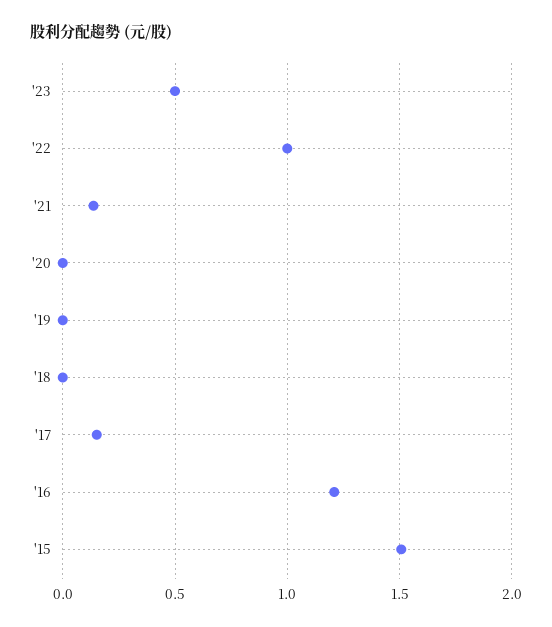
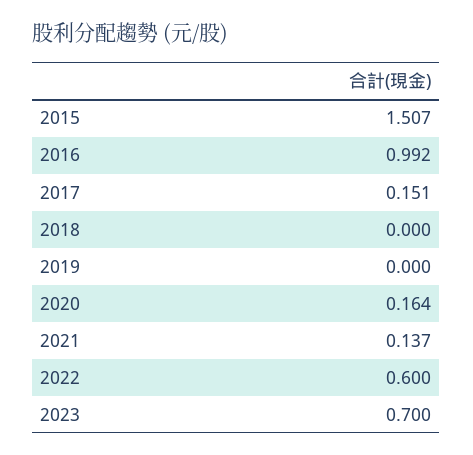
  {
-   "'23": 0.5,
+   "'23": 0.7,
-   "'22": 1,
+   "'22": 0.6,
    "'21": 0.137,
-   "'20": 0,
+   "'20": 0.164,
    "'19": 0,
    "'18": 0,
    "'17": 0.151,
-   "'16": 1.2,
+   "'16": 0.992,
    "'15": 1.507
  }

